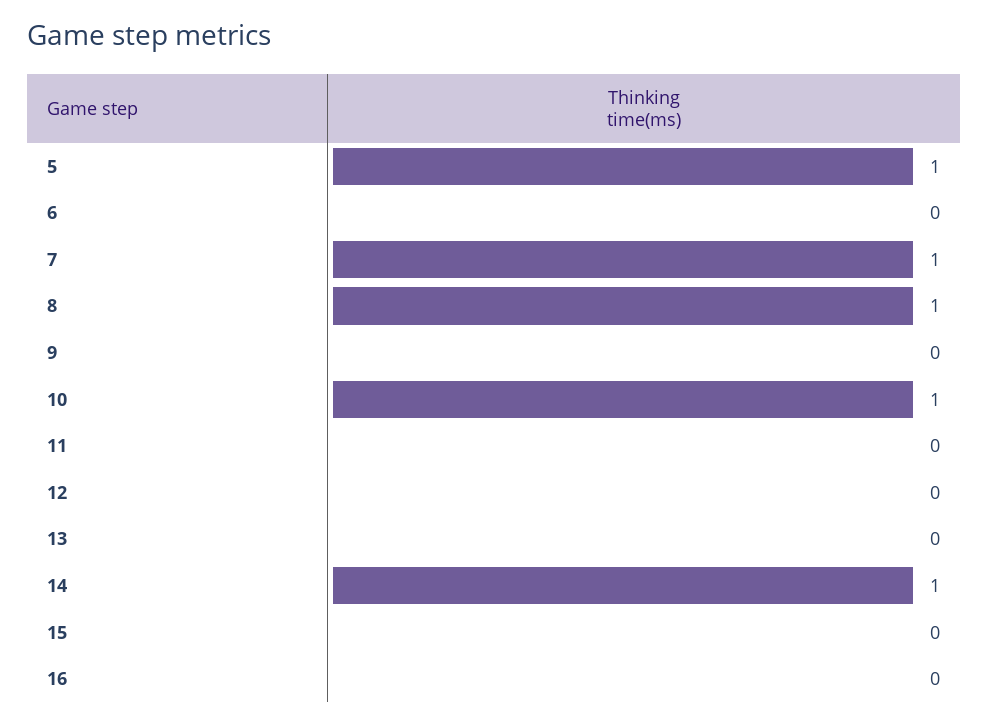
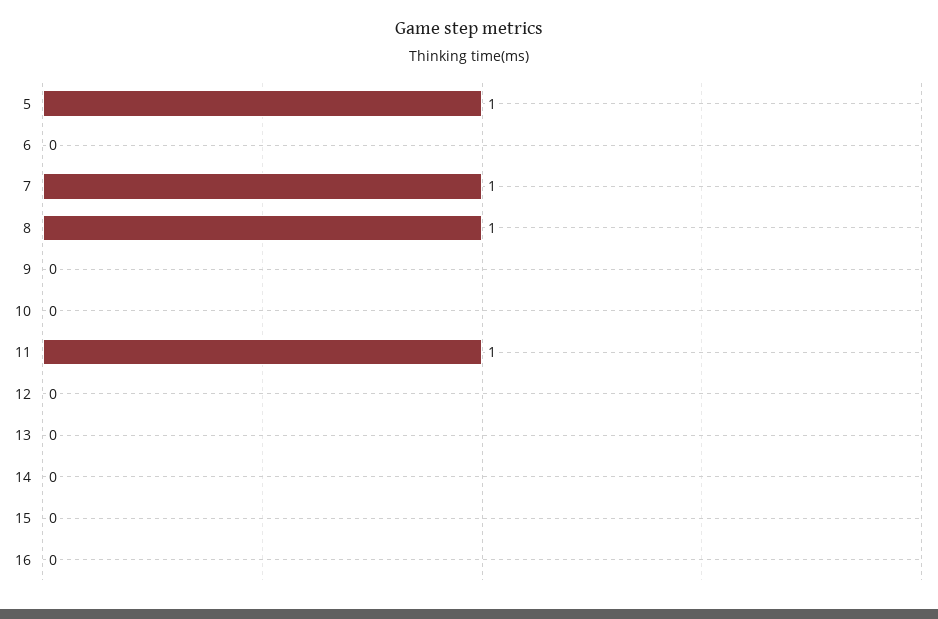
  {
    "5": 1,
    "6": 0,
    "7": 1,
    "8": 1,
    "9": 0,
-   "10": 1,
+   "10": 0,
-   "11": 0,
+   "11": 1,
    "12": 0,
    "13": 0,
-   "14": 1,
+   "14": 0,
    "15": 0,
    "16": 0
  }

